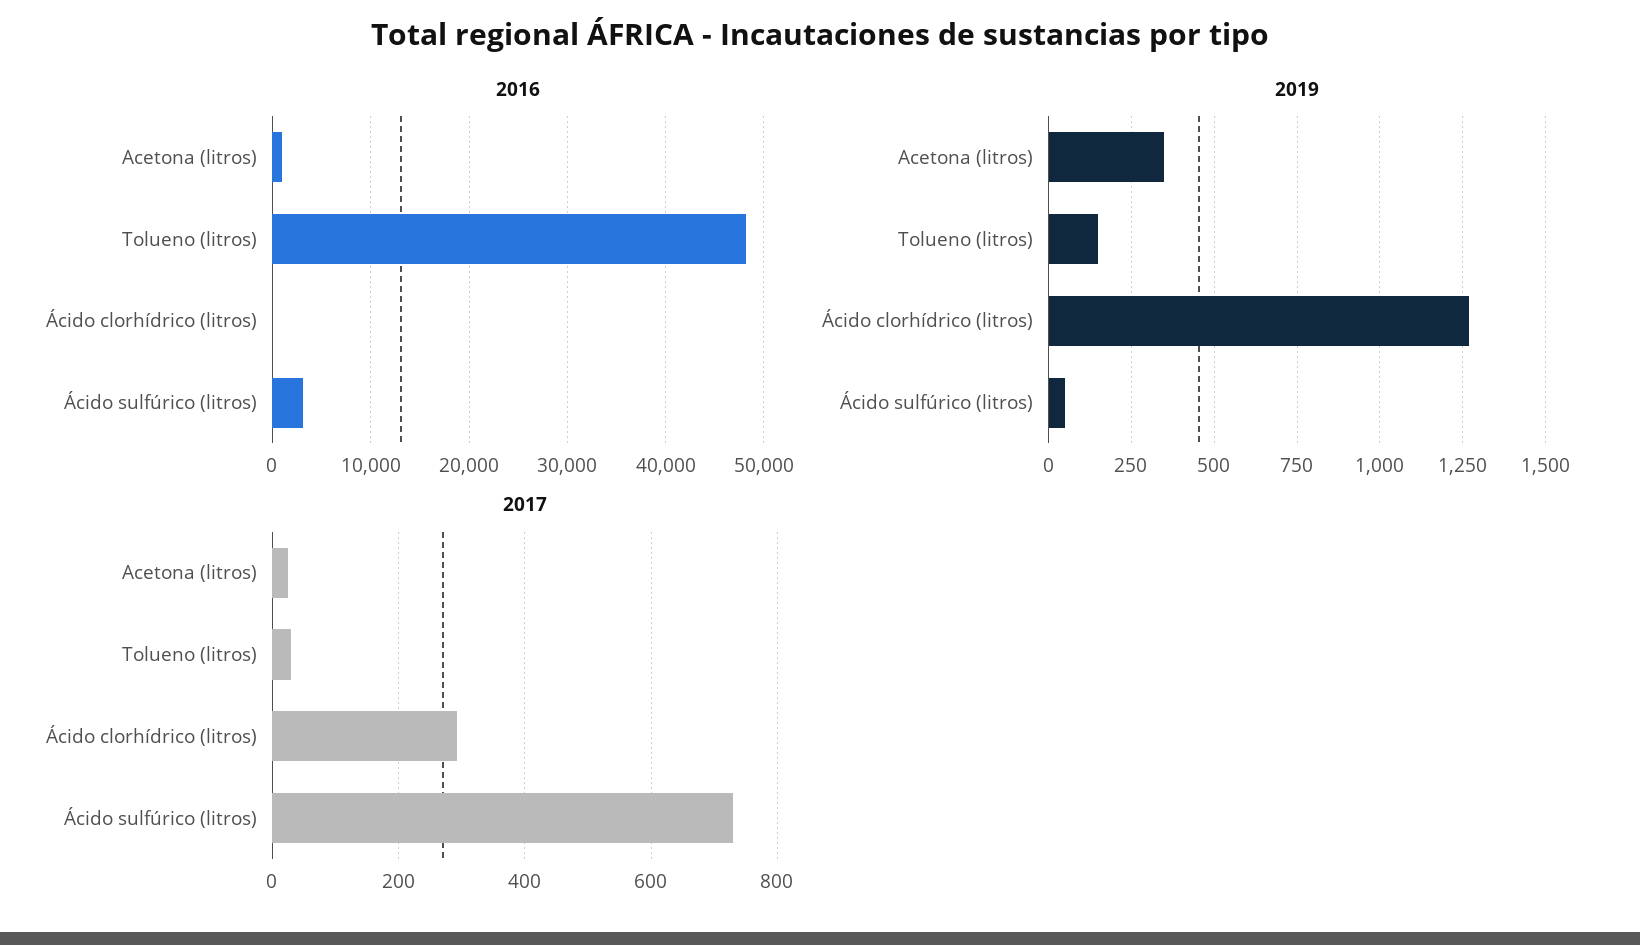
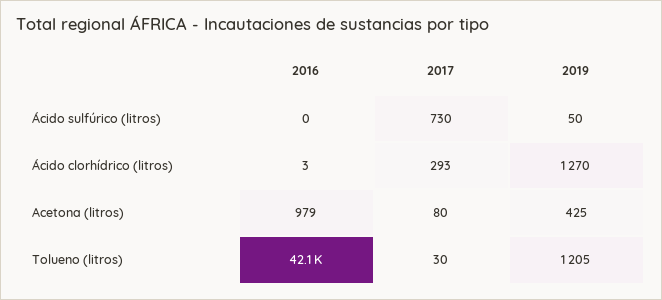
  {
    "2016": {
      "Acetona (litros)": 979,
-     "Tolueno (litros)": 48000,
+     "Tolueno (litros)": 42100,
      "Ácido clorhídrico (litros)": 3,
-     "Ácido sulfúrico (litros)": 3000
+     "Ácido sulfúrico (litros)": 0
    },
    "2019": {
-     "Acetona (litros)": 350,
+     "Acetona (litros)": 425,
-     "Tolueno (litros)": 150,
+     "Tolueno (litros)": 1205,
      "Ácido clorhídrico (litros)": 1270,
      "Ácido sulfúrico (litros)": 50
    },
    "2017": {
-     "Acetona (litros)": 20,
+     "Acetona (litros)": 80,
      "Tolueno (litros)": 30,
      "Ácido clorhídrico (litros)": 293,
      "Ácido sulfúrico (litros)": 730
    }
  }

